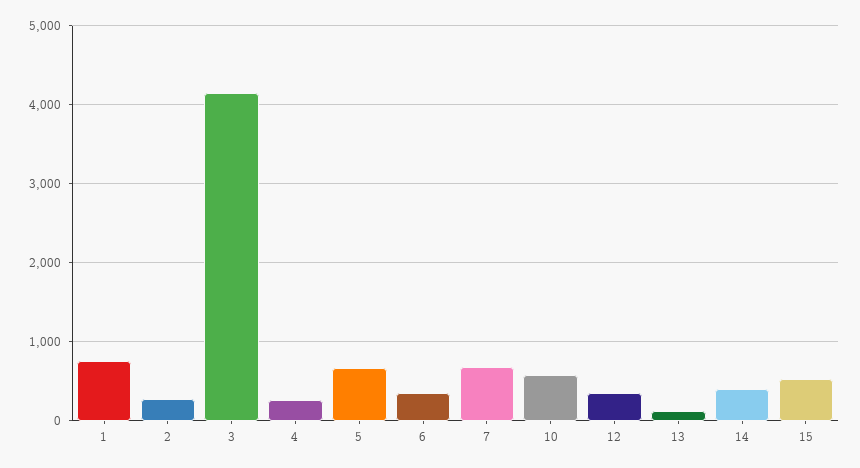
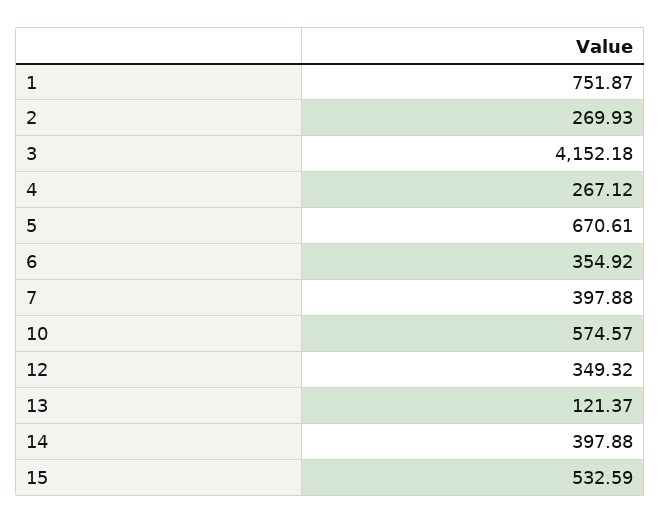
  {
    "1": 751.87,
    "2": 269.93,
    "3": 4152.18,
    "4": 267.12,
    "5": 670.61,
    "6": 354.92,
-   "7": 700,
+   "7": 397.88,
    "10": 574.57,
    "12": 349.32,
    "13": 121.37,
    "14": 397.88,
    "15": 532.59
  }

